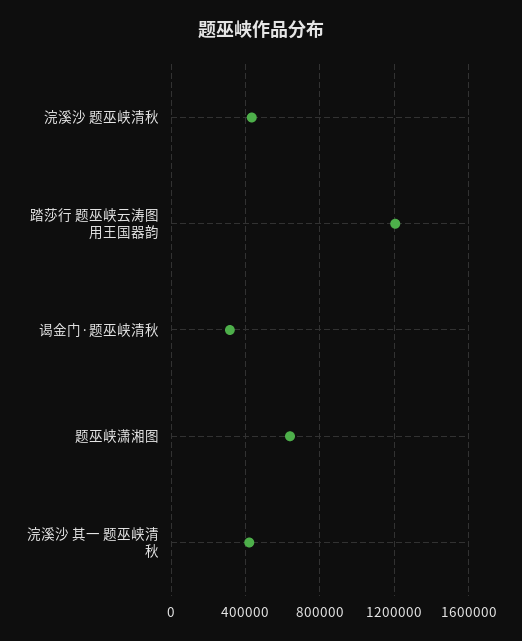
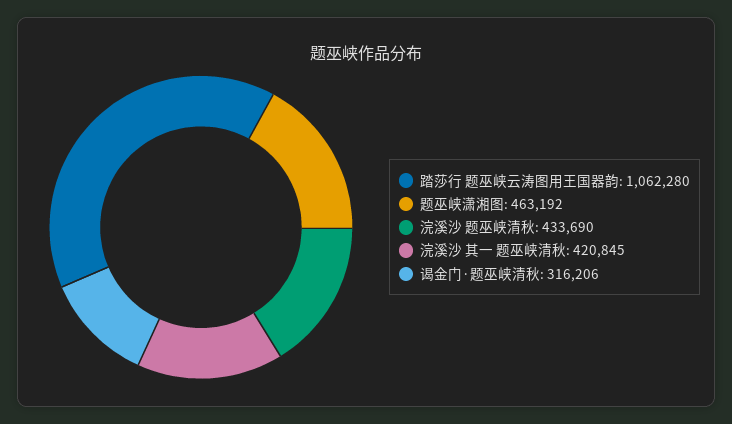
  {
    "浣溪沙 题巫峡清秋": 433690,
-   "踏莎行 题巫峡云涛图用王国器韵": 1200000,
+   "踏莎行 题巫峡云涛图用王国器韵": 1062280,
    "谒金门·题巫峡清秋": 316206,
-   "题巫峡潇湘图": 650000,
+   "题巫峡潇湘图": 463192,
    "浣溪沙 其一 题巫峡清秋": 420845
  }

